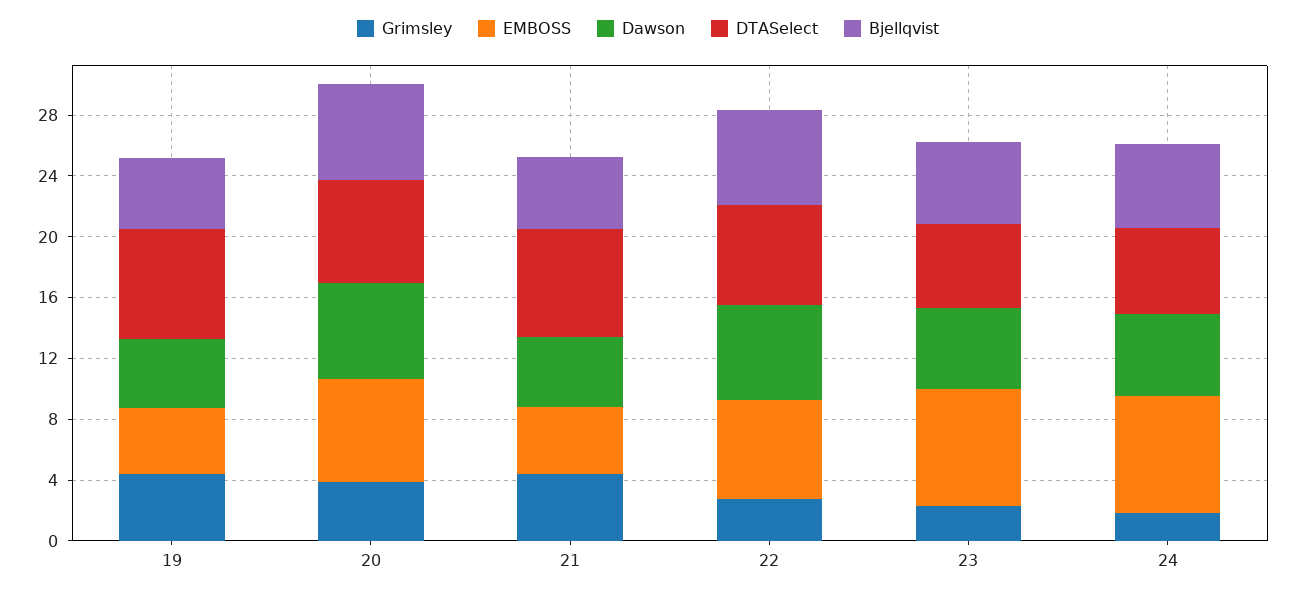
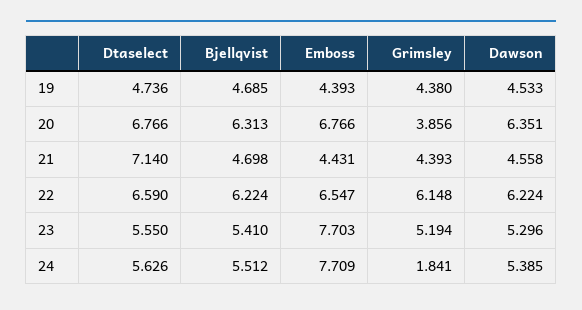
  {
    "Grimsley": {
      "19": 4.38,
      "20": 3.856,
      "21": 4.393,
-     "22": 3,
+     "22": 6.148,
-     "23": 2,
+     "23": 5.194,
      "24": 1.841
    },
    "EMBOSS": {
      "19": 4.393,
      "20": 6.766,
      "21": 4.431,
      "22": 6.547,
      "23": 7.703,
      "24": 7.709
    },
    "Dawson": {
      "19": 4.533,
      "20": 6.351,
      "21": 4.558,
      "22": 6.224,
      "23": 5.296,
      "24": 5.385
    },
    "DTASelect": {
-     "19": 7,
+     "19": 4.736,
      "20": 6.766,
      "21": 7.14,
      "22": 6.59,
      "23": 5.55,
      "24": 5.626
    },
    "Bjellqvist": {
      "19": 4.685,
      "20": 6.313,
      "21": 4.698,
      "22": 6.224,
      "23": 5.41,
      "24": 5.512
    }
  }

